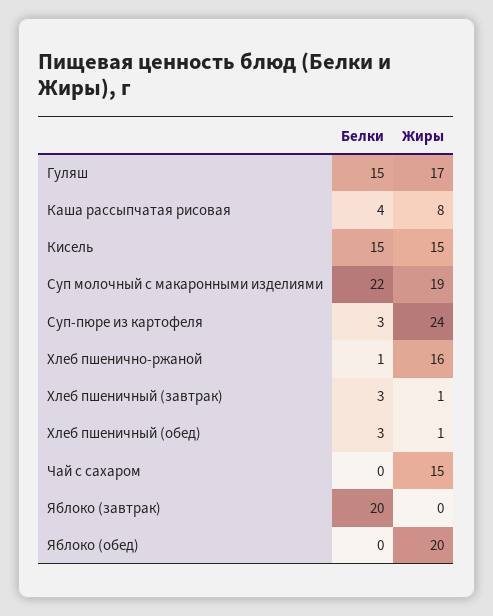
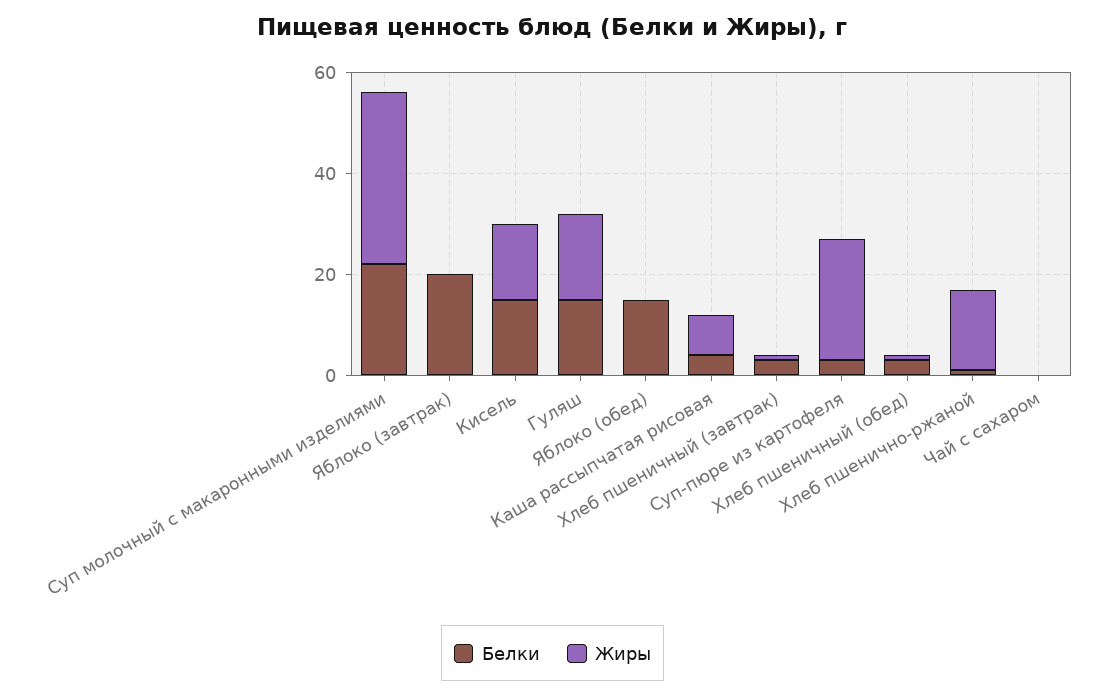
  {
    "Белки": {
      "Гуляш": 15,
      "Каша рассыпчатая рисовая": 4,
      "Кисель": 15,
      "Суп молочный с макаронными изделиями": 22,
      "Суп-пюре из картофеля": 3,
      "Хлеб пшенично-ржаной": 1,
      "Хлеб пшеничный (завтрак)": 3,
      "Хлеб пшеничный (обед)": 3,
      "Чай с сахаром": 0,
      "Яблоко (завтрак)": 20,
-     "Яблоко (обед)": 0
+     "Яблоко (обед)": 15
    },
    "Жиры": {
      "Гуляш": 17,
      "Каша рассыпчатая рисовая": 8,
      "Кисель": 15,
-     "Суп молочный с макаронными изделиями": 19,
+     "Суп молочный с макаронными изделиями": 35,
      "Суп-пюре из картофеля": 24,
      "Хлеб пшенично-ржаной": 16,
      "Хлеб пшеничный (завтрак)": 1,
      "Хлеб пшеничный (обед)": 1,
-     "Чай с сахаром": 15,
+     "Чай с сахаром": 0,
      "Яблоко (завтрак)": 0,
-     "Яблоко (обед)": 20
+     "Яблоко (обед)": 0
    }
  }

